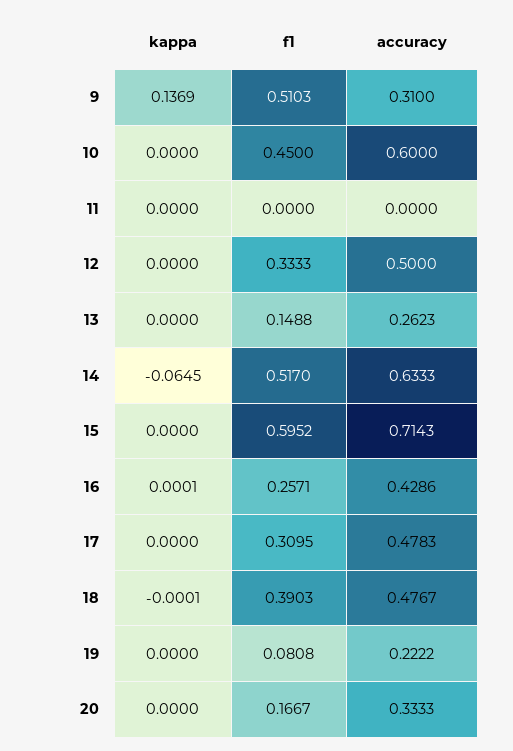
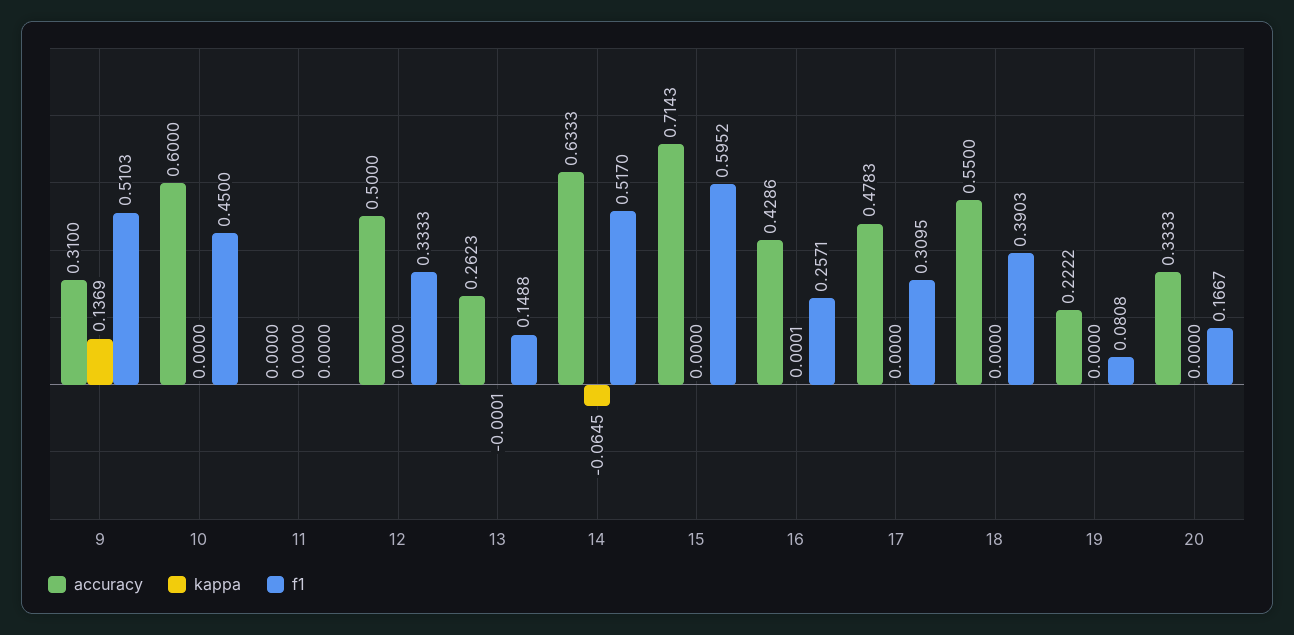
  {
    "kappa": {
      "9": 0.1369,
      "10": 0,
      "11": 0,
      "12": 0,
-     "13": 0,
+     "13": -0.0001,
      "14": -0.0645,
      "15": 0,
      "16": 0.0001,
      "17": 0,
-     "18": -0.0001,
+     "18": 0,
      "19": 0,
      "20": 0
    },
    "f1": {
      "9": 0.5103,
      "10": 0.45,
      "11": 0,
      "12": 0.3333,
      "13": 0.1488,
      "14": 0.517,
      "15": 0.5952,
      "16": 0.2571,
      "17": 0.3095,
      "18": 0.3903,
      "19": 0.0808,
      "20": 0.1667
    },
    "accuracy": {
      "9": 0.31,
      "10": 0.6,
      "11": 0,
      "12": 0.5,
      "13": 0.2623,
      "14": 0.6333,
      "15": 0.7143,
      "16": 0.4286,
      "17": 0.4783,
-     "18": 0.4767,
+     "18": 0.55,
      "19": 0.2222,
      "20": 0.3333
    }
  }

